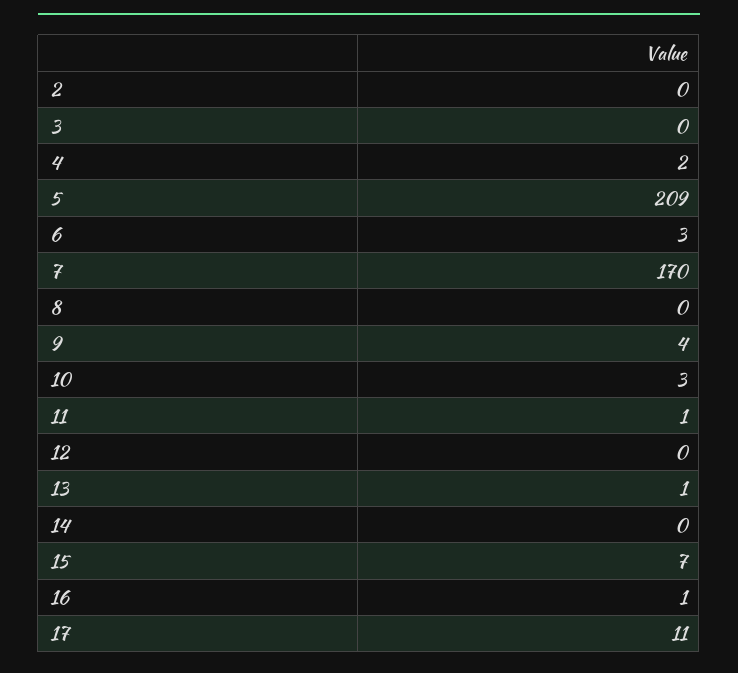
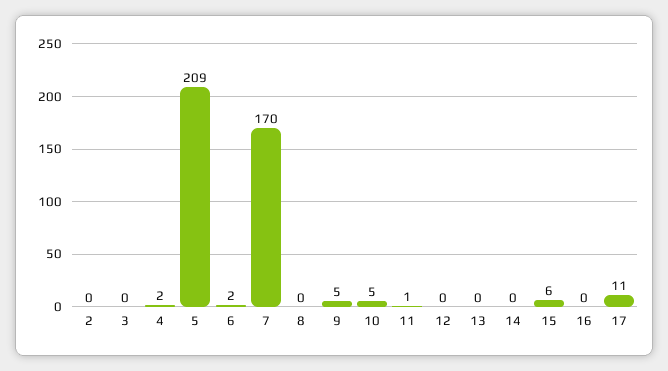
  {
    "2": 0,
    "3": 0,
    "4": 2,
    "5": 209,
-   "6": 3,
+   "6": 2,
    "7": 170,
    "8": 0,
-   "9": 4,
+   "9": 5,
-   "10": 3,
+   "10": 5,
    "11": 1,
    "12": 0,
-   "13": 1,
+   "13": 0,
    "14": 0,
-   "15": 7,
+   "15": 6,
-   "16": 1,
+   "16": 0,
    "17": 11
  }

